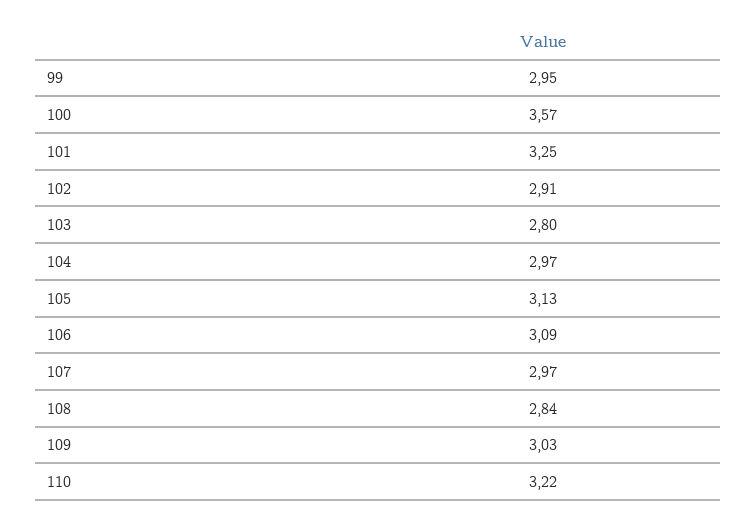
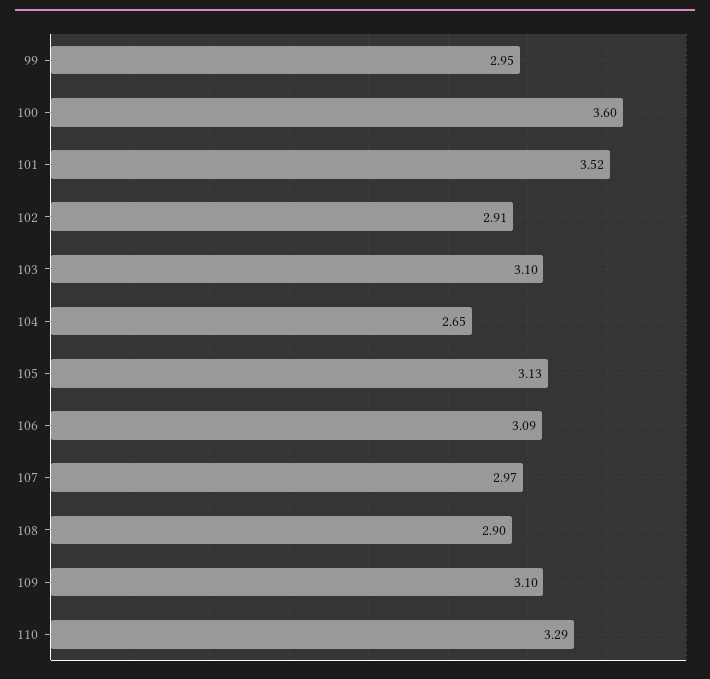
  {
    "99": 2.95,
-   "100": 3.57,
+   "100": 3.6,
-   "101": 3.25,
+   "101": 3.52,
    "102": 2.91,
-   "103": 2.8,
+   "103": 3.1,
-   "104": 2.97,
+   "104": 2.65,
    "105": 3.13,
    "106": 3.09,
    "107": 2.97,
-   "108": 2.84,
+   "108": 2.9,
-   "109": 3.03,
+   "109": 3.1,
-   "110": 3.22
+   "110": 3.29
  }

